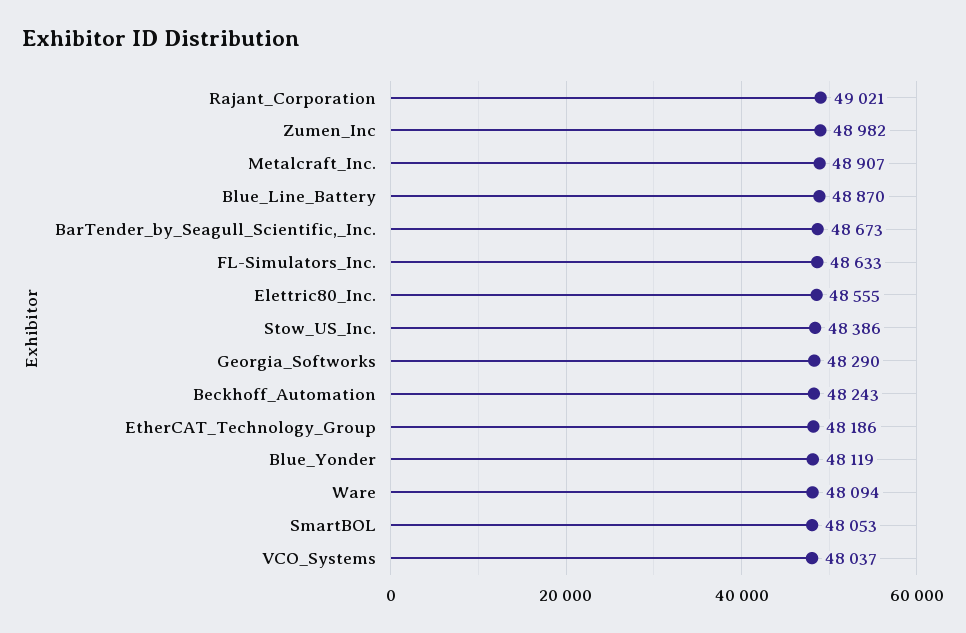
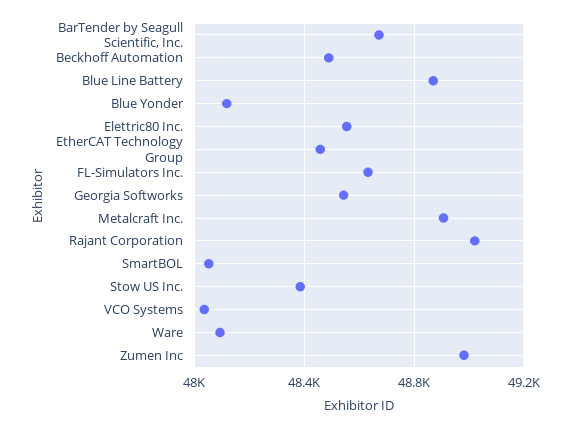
  {
    "Rajant_Corporation": 49021,
    "Zumen_Inc": 48982,
    "Metalcraft_Inc.": 48907,
    "Blue_Line_Battery": 48870,
    "BarTender_by_Seagull_Scientific,_Inc.": 48673,
    "FL-Simulators_Inc.": 48633,
    "Elettric80_Inc.": 48555,
    "Stow_US_Inc.": 48386,
-   "Georgia_Softworks": 48290,
+   "Georgia_Softworks": 48550,
-   "Beckhoff_Automation": 48243,
+   "Beckhoff_Automation": 48500,
-   "EtherCAT_Technology_Group": 48186,
+   "EtherCAT_Technology_Group": 48450,
    "Blue_Yonder": 48119,
    "Ware": 48094,
    "SmartBOL": 48053,
    "VCO_Systems": 48037
  }

